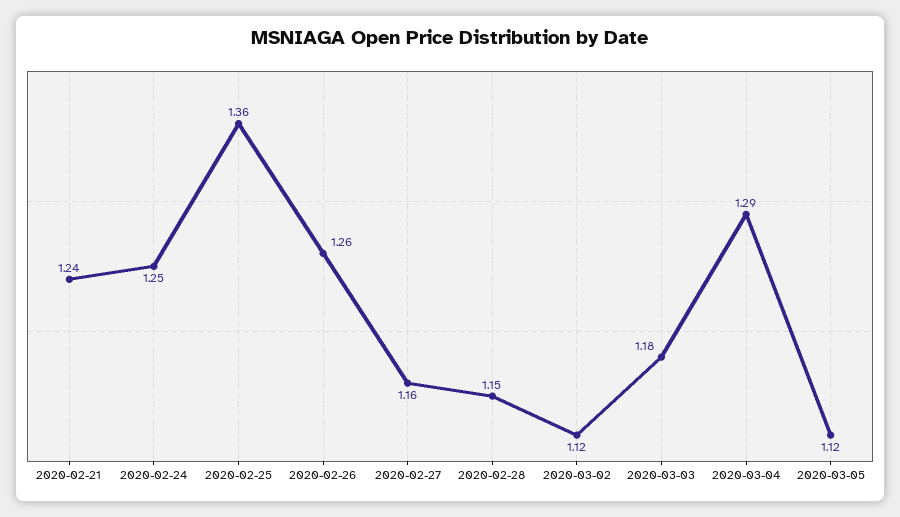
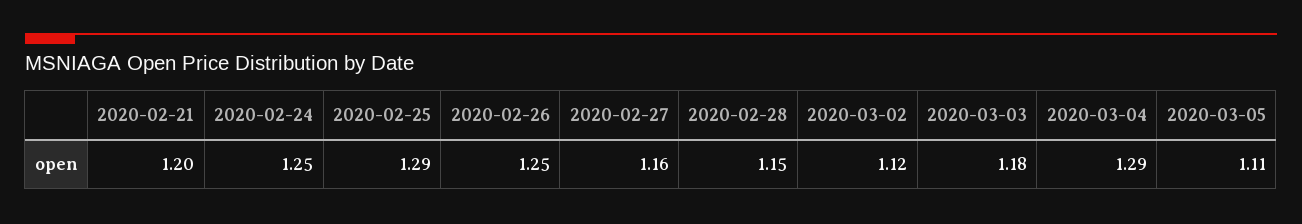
  {
-   "2020-02-21": 1.24,
+   "2020-02-21": 1.2,
    "2020-02-24": 1.25,
-   "2020-02-25": 1.36,
+   "2020-02-25": 1.29,
-   "2020-02-26": 1.26,
+   "2020-02-26": 1.25,
    "2020-02-27": 1.16,
    "2020-02-28": 1.15,
    "2020-03-02": 1.12,
    "2020-03-03": 1.18,
    "2020-03-04": 1.29,
-   "2020-03-05": 1.12
+   "2020-03-05": 1.11
  }

